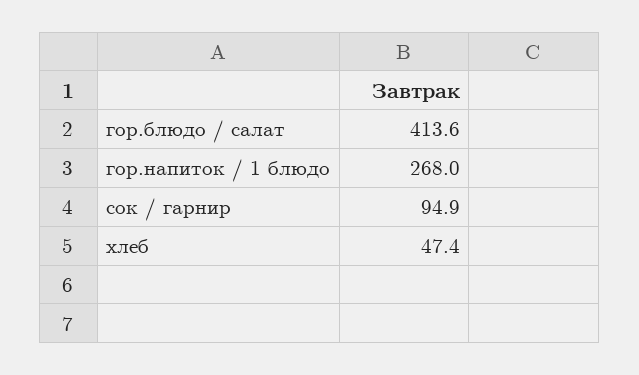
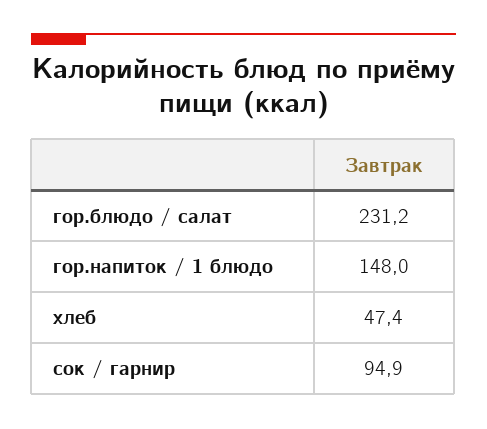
  {
-   "гор.блюдо / салат": 413.6,
+   "гор.блюдо / салат": 231.2,
-   "гор.напиток / 1 блюдо": 268,
+   "гор.напиток / 1 блюдо": 148,
    "сок / гарнир": 94.9,
    "хлеб": 47.4
  }

